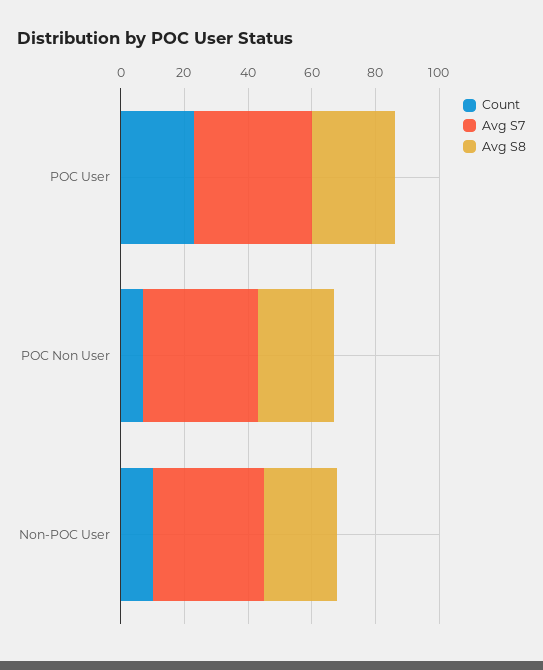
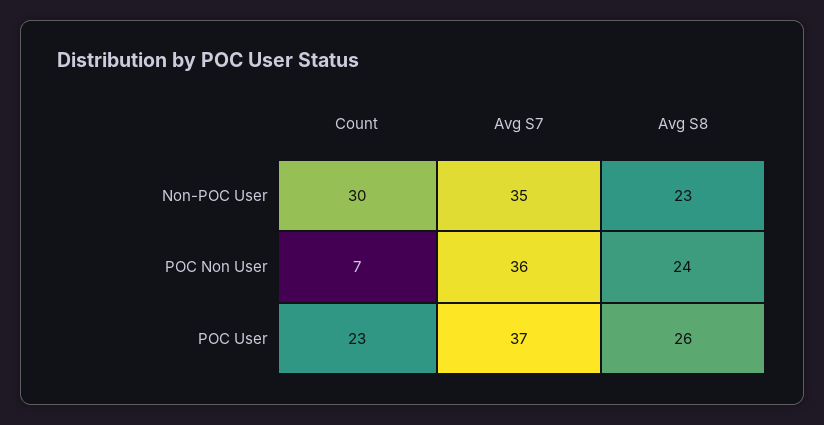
  {
    "Count": {
      "POC User": 23,
      "POC Non User": 7,
-     "Non-POC User": 10
+     "Non-POC User": 30
    },
    "Avg S7": {
      "POC User": 37,
      "POC Non User": 36,
      "Non-POC User": 35
    },
    "Avg S8": {
      "POC User": 26,
      "POC Non User": 24,
      "Non-POC User": 23
    }
  }

